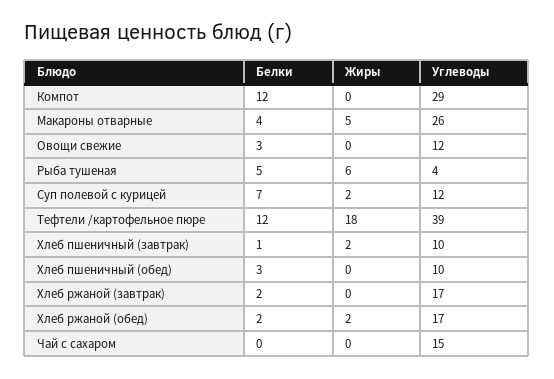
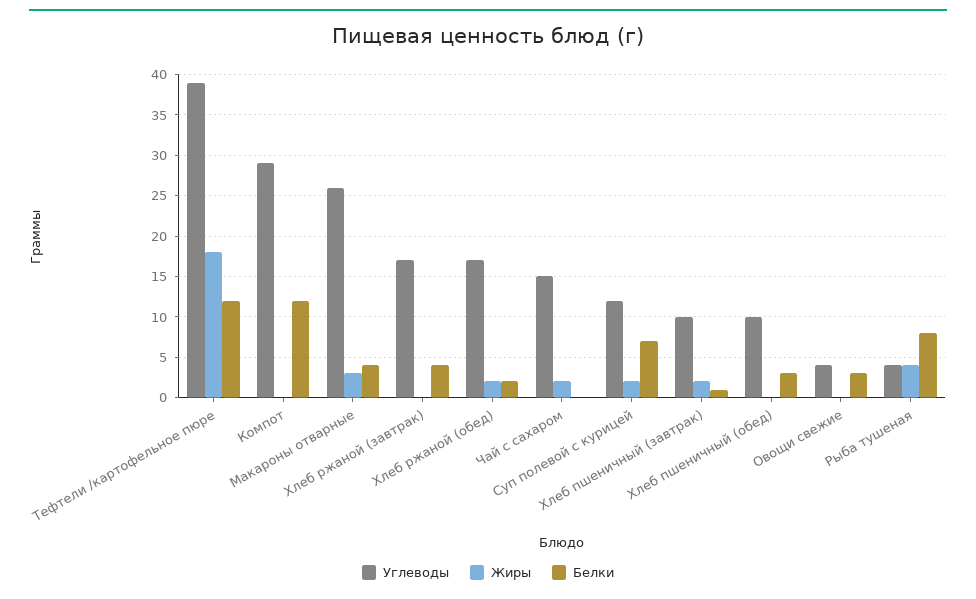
  {
    "Белки": {
      "Компот": 12,
      "Макароны отварные": 4,
      "Овощи свежие": 3,
-     "Рыба тушеная": 5,
+     "Рыба тушеная": 8,
      "Суп полевой с курицей": 7,
      "Тефтели /картофельное пюре": 12,
      "Хлеб пшеничный (завтрак)": 1,
      "Хлеб пшеничный (обед)": 3,
-     "Хлеб ржаной (завтрак)": 2,
+     "Хлеб ржаной (завтрак)": 4,
      "Хлеб ржаной (обед)": 2,
      "Чай с сахаром": 0
    },
    "Жиры": {
      "Компот": 0,
-     "Макароны отварные": 5,
+     "Макароны отварные": 3,
      "Овощи свежие": 0,
-     "Рыба тушеная": 6,
+     "Рыба тушеная": 4,
      "Суп полевой с курицей": 2,
      "Тефтели /картофельное пюре": 18,
      "Хлеб пшеничный (завтрак)": 2,
      "Хлеб пшеничный (обед)": 0,
      "Хлеб ржаной (завтрак)": 0,
      "Хлеб ржаной (обед)": 2,
-     "Чай с сахаром": 0
+     "Чай с сахаром": 2
    },
    "Углеводы": {
      "Компот": 29,
      "Макароны отварные": 26,
-     "Овощи свежие": 12,
+     "Овощи свежие": 4,
      "Рыба тушеная": 4,
      "Суп полевой с курицей": 12,
      "Тефтели /картофельное пюре": 39,
      "Хлеб пшеничный (завтрак)": 10,
      "Хлеб пшеничный (обед)": 10,
      "Хлеб ржаной (завтрак)": 17,
      "Хлеб ржаной (обед)": 17,
      "Чай с сахаром": 15
    }
  }

